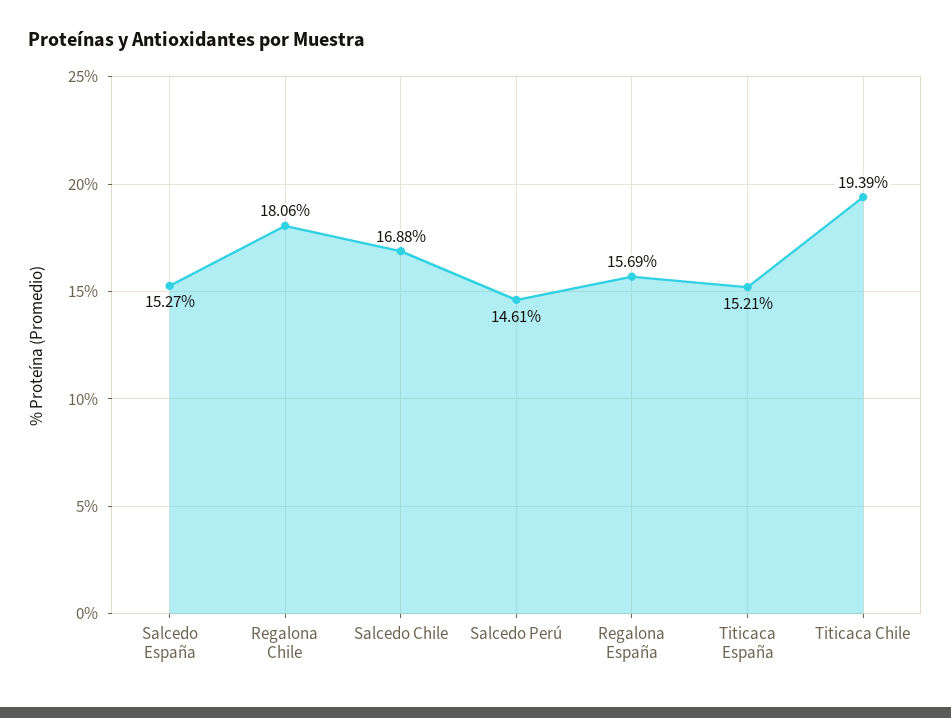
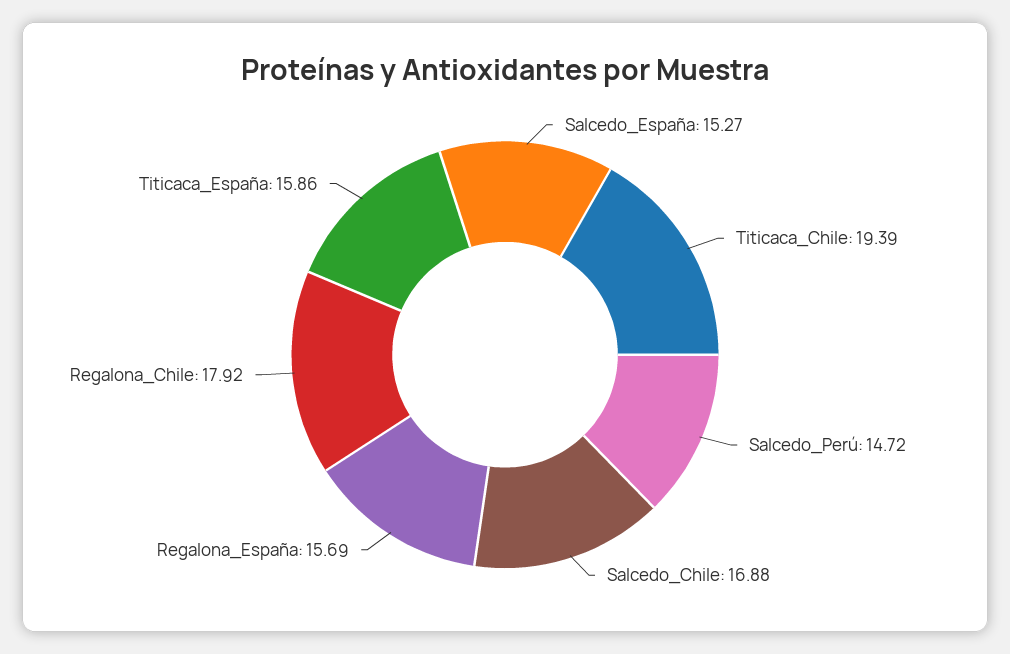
  {
    "Salcedo España": 15.27,
-   "Regalona Chile": 18.06,
+   "Regalona Chile": 17.92,
    "Salcedo Chile": 16.88,
-   "Salcedo Perú": 14.61,
+   "Salcedo Perú": 14.72,
    "Regalona España": 15.69,
-   "Titicaca España": 15.21,
+   "Titicaca España": 15.86,
    "Titicaca Chile": 19.39
  }

